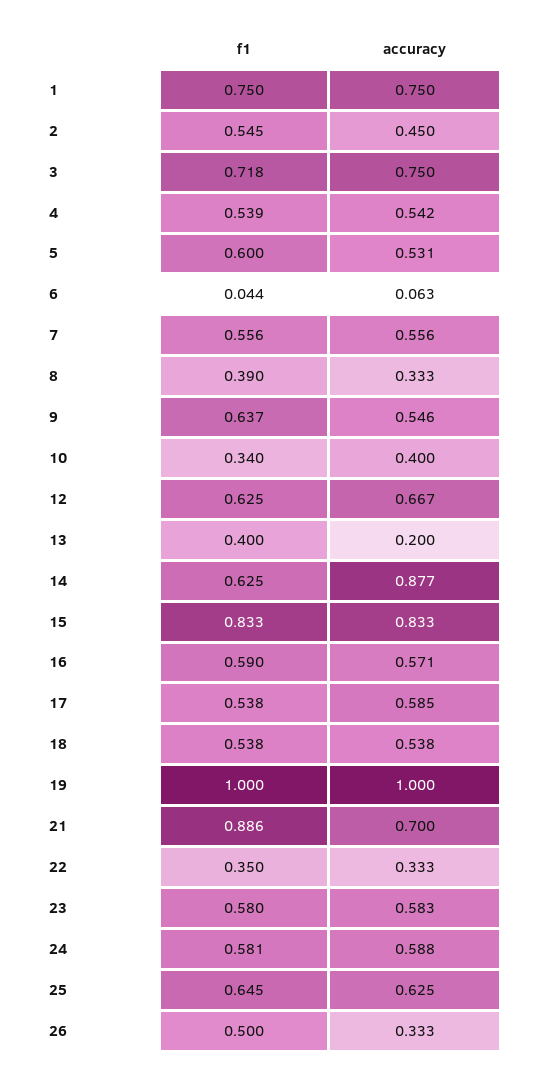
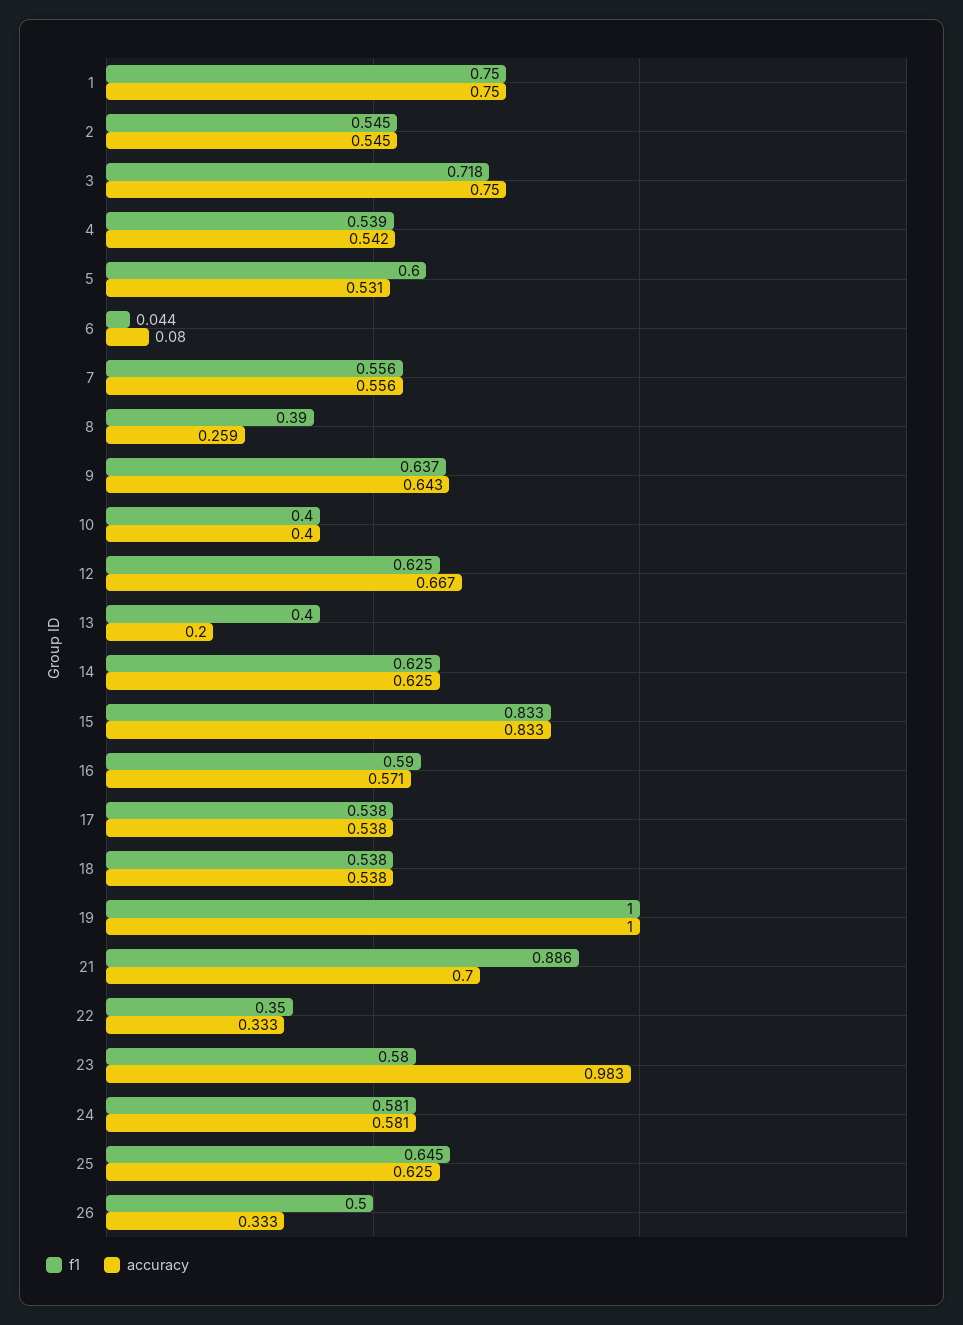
  {
    "f1": {
      "1": 0.75,
      "2": 0.545,
      "3": 0.718,
      "4": 0.539,
      "5": 0.6,
      "6": 0.044,
      "7": 0.556,
      "8": 0.39,
      "9": 0.637,
-     "10": 0.34,
+     "10": 0.4,
      "12": 0.625,
      "13": 0.4,
      "14": 0.625,
      "15": 0.833,
      "16": 0.59,
      "17": 0.538,
      "18": 0.538,
      "19": 1,
      "21": 0.886,
      "22": 0.35,
      "23": 0.58,
      "24": 0.581,
      "25": 0.645,
      "26": 0.5
    },
    "accuracy": {
      "1": 0.75,
-     "2": 0.45,
+     "2": 0.545,
      "3": 0.75,
      "4": 0.542,
      "5": 0.531,
-     "6": 0.063,
+     "6": 0.08,
      "7": 0.556,
-     "8": 0.333,
+     "8": 0.259,
-     "9": 0.546,
+     "9": 0.643,
      "10": 0.4,
      "12": 0.667,
      "13": 0.2,
-     "14": 0.877,
+     "14": 0.625,
      "15": 0.833,
      "16": 0.571,
-     "17": 0.585,
+     "17": 0.538,
      "18": 0.538,
      "19": 1,
      "21": 0.7,
      "22": 0.333,
-     "23": 0.583,
+     "23": 0.983,
-     "24": 0.588,
+     "24": 0.581,
      "25": 0.625,
      "26": 0.333
    }
  }

